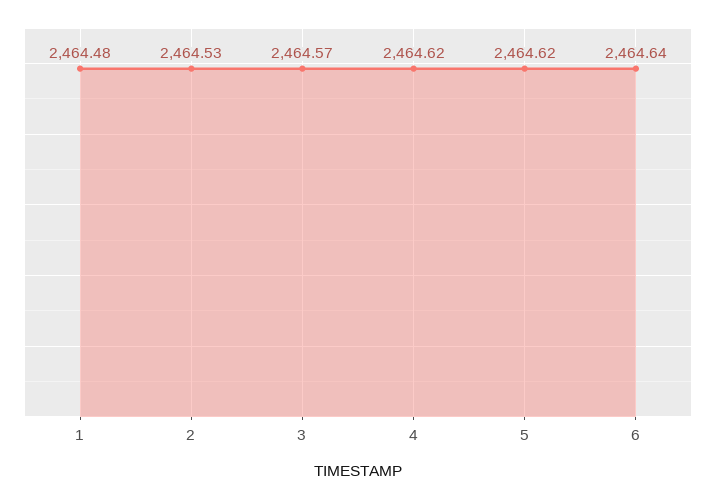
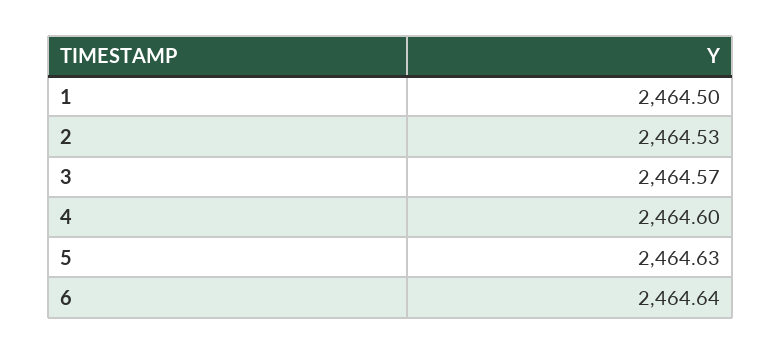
  {
-   "1": 2464.48,
+   "1": 2464.5,
    "2": 2464.53,
    "3": 2464.57,
-   "4": 2464.62,
+   "4": 2464.6,
-   "5": 2464.62,
+   "5": 2464.63,
    "6": 2464.64
  }

